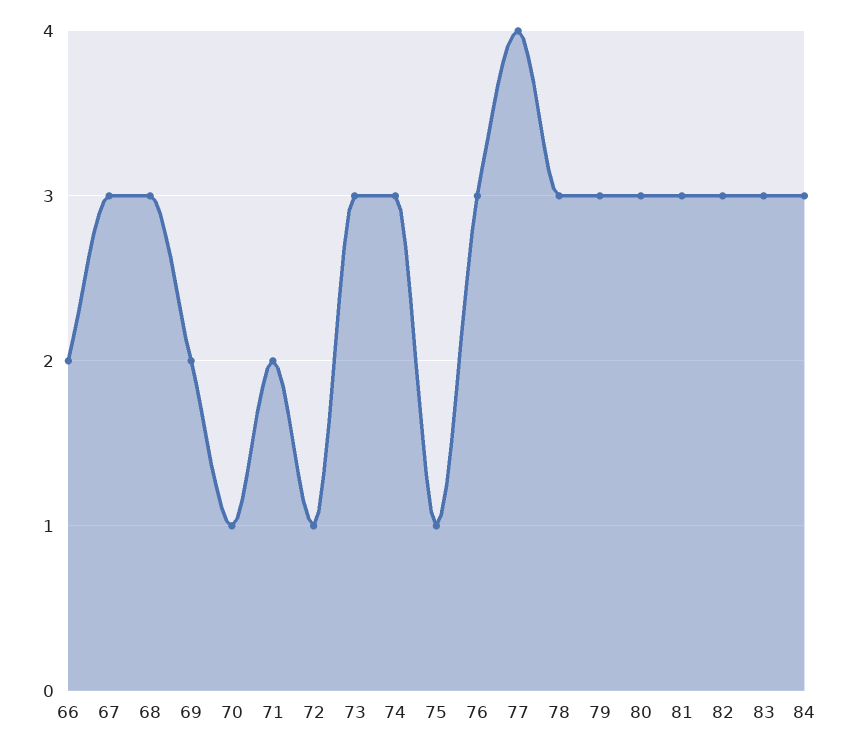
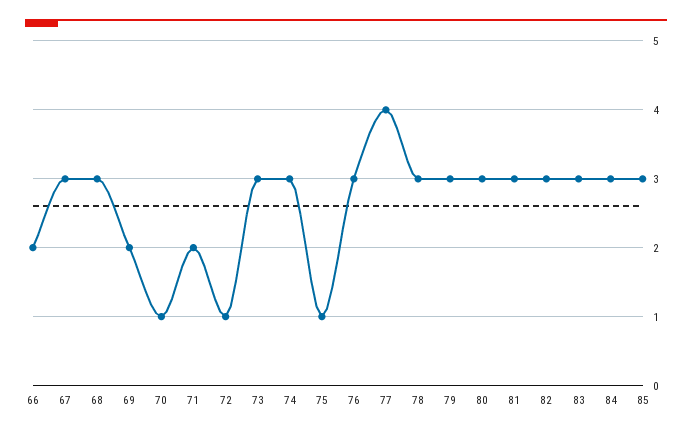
  {
    "66": 2,
    "67": 3,
    "68": 3,
    "69": 2,
    "70": 1,
    "71": 2,
    "72": 1,
    "73": 3,
    "74": 3,
    "75": 1,
    "76": 3,
    "77": 4,
    "78": 3,
    "79": 3,
    "80": 3,
    "81": 3,
    "82": 3,
    "83": 3,
-   "84": 3
+   "84": 3,
+   "85": 3
  }

